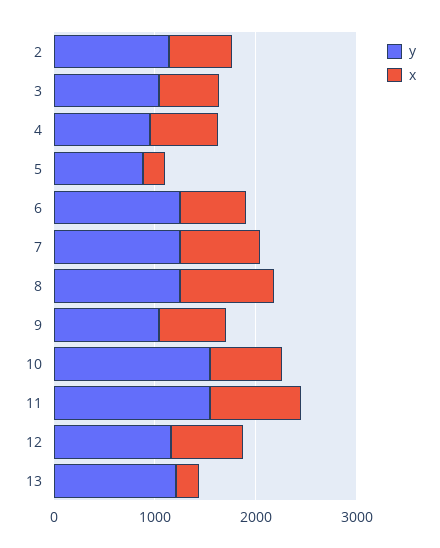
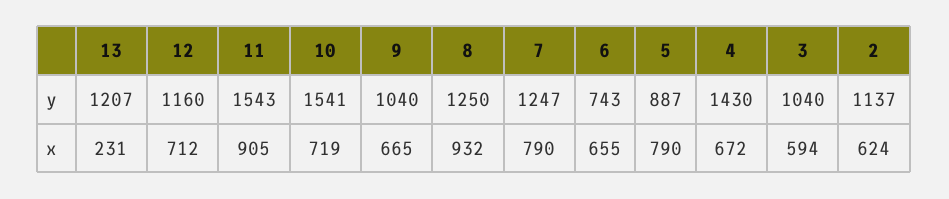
  {
    "y": {
      "2": 1137,
      "3": 1040,
-     "4": 1000,
+     "4": 1430,
      "5": 887,
-     "6": 1200,
+     "6": 743,
      "7": 1247,
      "8": 1250,
      "9": 1040,
      "10": 1541,
      "11": 1543,
      "12": 1160,
      "13": 1207
    },
    "x": {
      "2": 624,
      "3": 594,
      "4": 672,
-     "5": 200,
+     "5": 790,
      "6": 655,
      "7": 790,
      "8": 932,
      "9": 665,
      "10": 719,
      "11": 905,
      "12": 712,
      "13": 231
    }
  }

